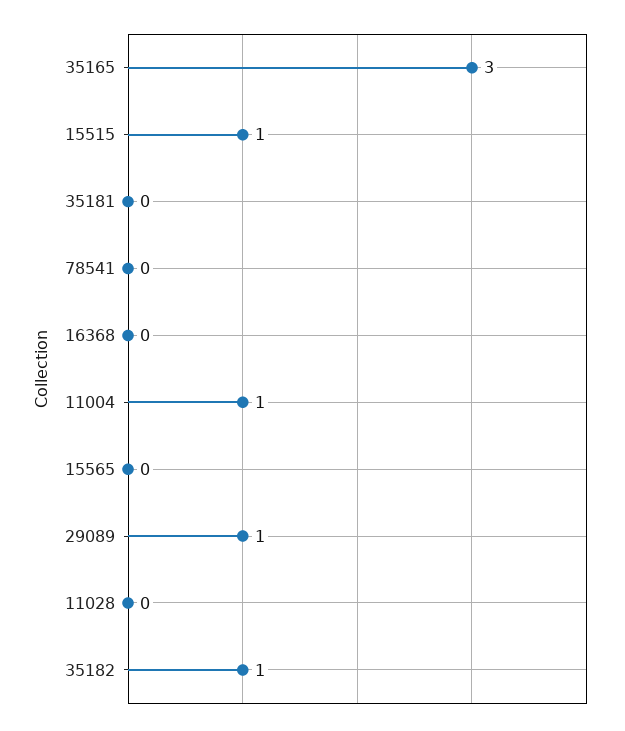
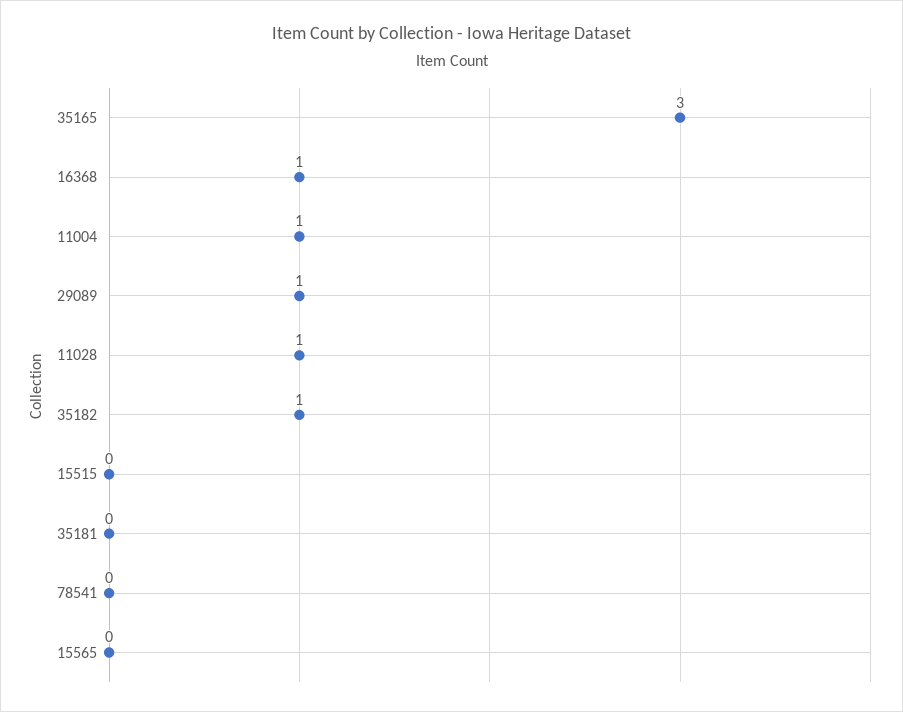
  {
    "35165": 3,
-   "15515": 1,
+   "15515": 0,
    "35181": 0,
    "78541": 0,
-   "16368": 0,
+   "16368": 1,
    "11004": 1,
    "15565": 0,
    "29089": 1,
-   "11028": 0,
+   "11028": 1,
    "35182": 1
  }

